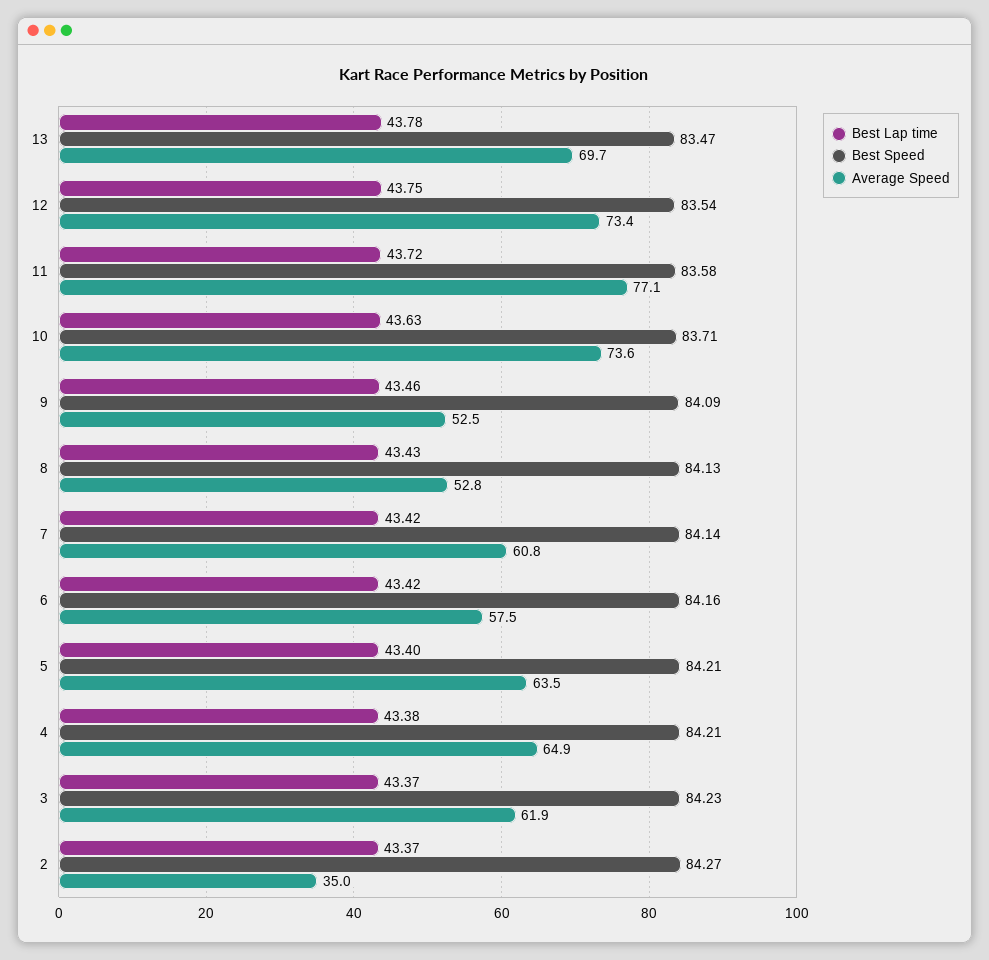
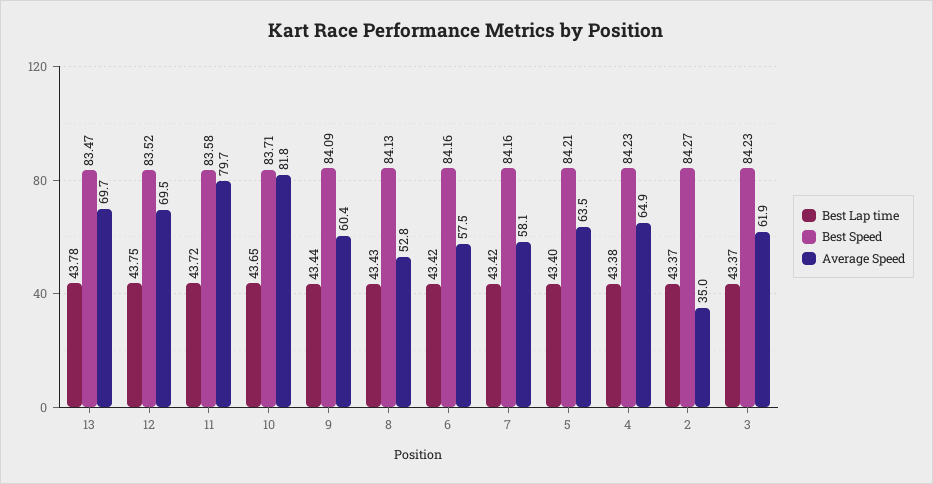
  {
    "Best Lap time": {
      "13": 43.78,
      "12": 43.75,
      "11": 43.72,
-     "10": 43.63,
+     "10": 43.65,
-     "9": 43.46,
+     "9": 43.44,
      "8": 43.43,
      "7": 43.42,
      "6": 43.42,
      "5": 43.4,
      "4": 43.38,
      "3": 43.37,
      "2": 43.37
    },
    "Best Speed": {
      "13": 83.47,
-     "12": 83.54,
+     "12": 83.52,
      "11": 83.58,
      "10": 83.71,
      "9": 84.09,
      "8": 84.13,
-     "7": 84.14,
+     "7": 84.16,
      "6": 84.16,
      "5": 84.21,
-     "4": 84.21,
+     "4": 84.23,
      "3": 84.23,
      "2": 84.27
    },
    "Average Speed": {
      "13": 69.7,
-     "12": 73.4,
+     "12": 69.5,
-     "11": 77.1,
+     "11": 79.7,
-     "10": 73.6,
+     "10": 81.8,
-     "9": 52.5,
+     "9": 60.4,
      "8": 52.8,
-     "7": 60.8,
+     "7": 58.1,
      "6": 57.5,
      "5": 63.5,
      "4": 64.9,
      "3": 61.9,
      "2": 35
    }
  }

